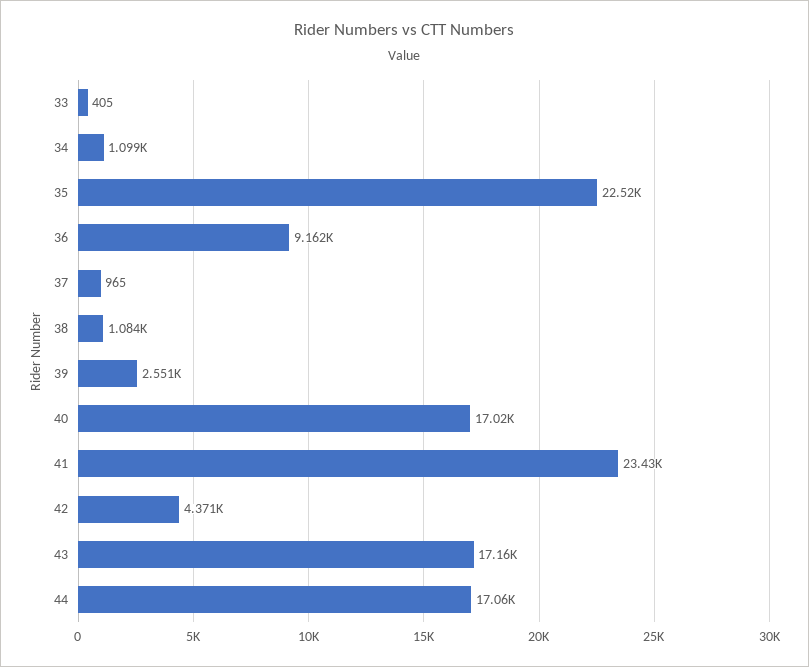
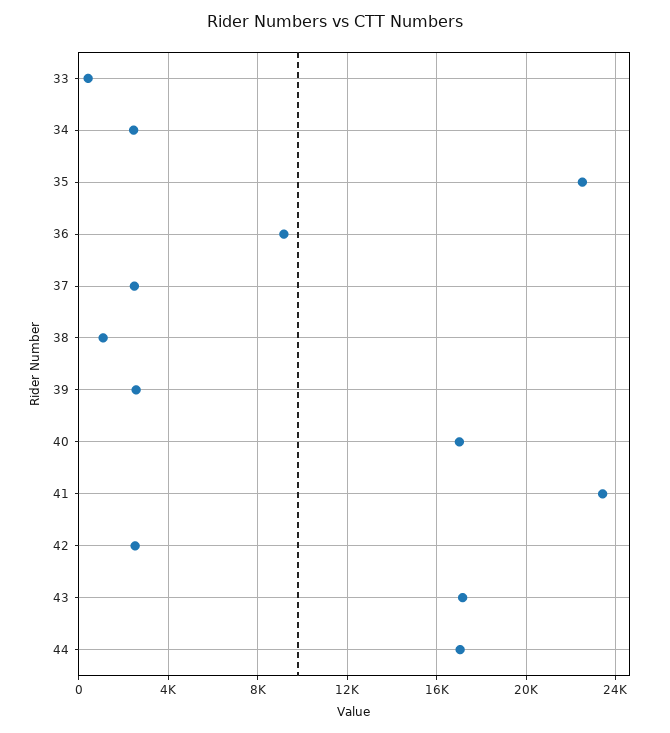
  {
    "33": 405,
-   "34": 1099,
+   "34": 2500,
    "35": 22520,
    "36": 9162,
-   "37": 965,
+   "37": 2500,
    "38": 1084,
    "39": 2551,
    "40": 17020,
    "41": 23430,
-   "42": 4371,
+   "42": 2500,
    "43": 17160,
    "44": 17060
  }

